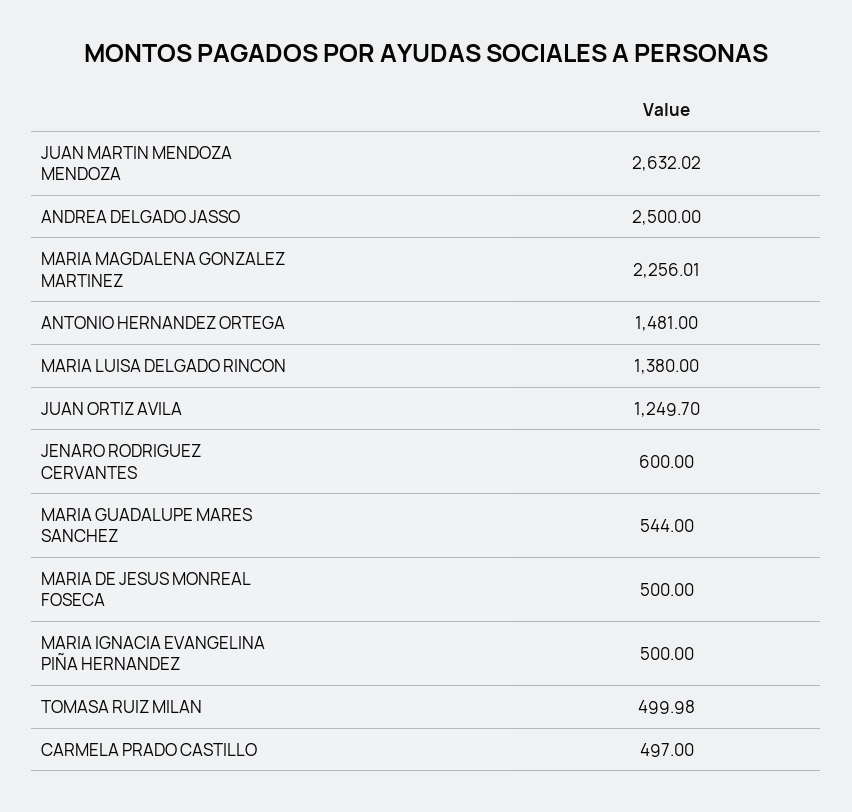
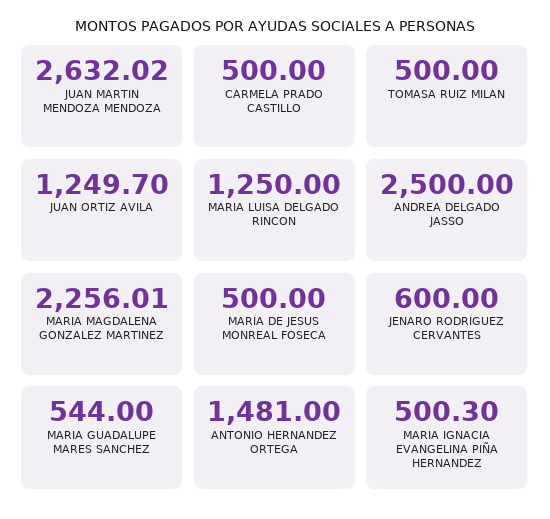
  {
    "JUAN MARTIN MENDOZA MENDOZA": 2632.02,
    "ANDREA DELGADO JASSO": 2500,
    "MARIA MAGDALENA GONZALEZ MARTINEZ": 2256.01,
    "ANTONIO HERNANDEZ ORTEGA": 1481,
-   "MARIA LUISA DELGADO RINCON": 1380,
+   "MARIA LUISA DELGADO RINCON": 1250,
    "JUAN ORTIZ AVILA": 1249.7,
    "JENARO RODRIGUEZ CERVANTES": 600,
    "MARIA GUADALUPE MARES SANCHEZ": 544,
    "MARIA DE JESUS MONREAL FOSECA": 500,
-   "MARIA IGNACIA EVANGELINA PIÑA HERNANDEZ": 500,
+   "MARIA IGNACIA EVANGELINA PIÑA HERNANDEZ": 500.3,
-   "TOMASA RUIZ MILAN": 499.98,
+   "TOMASA RUIZ MILAN": 500,
-   "CARMELA PRADO CASTILLO": 497
+   "CARMELA PRADO CASTILLO": 500
  }

